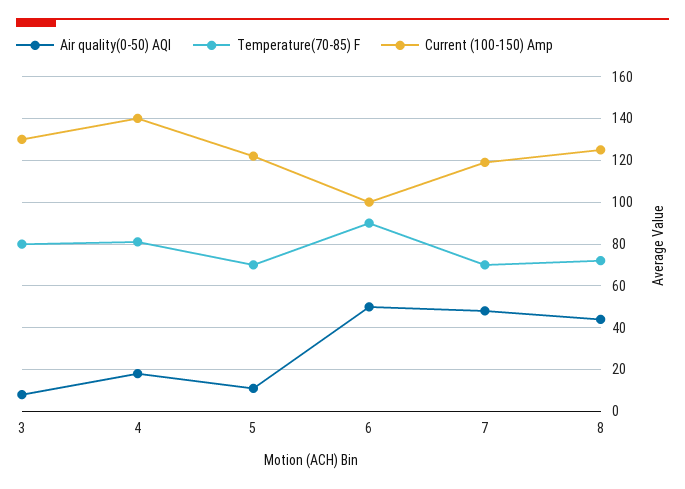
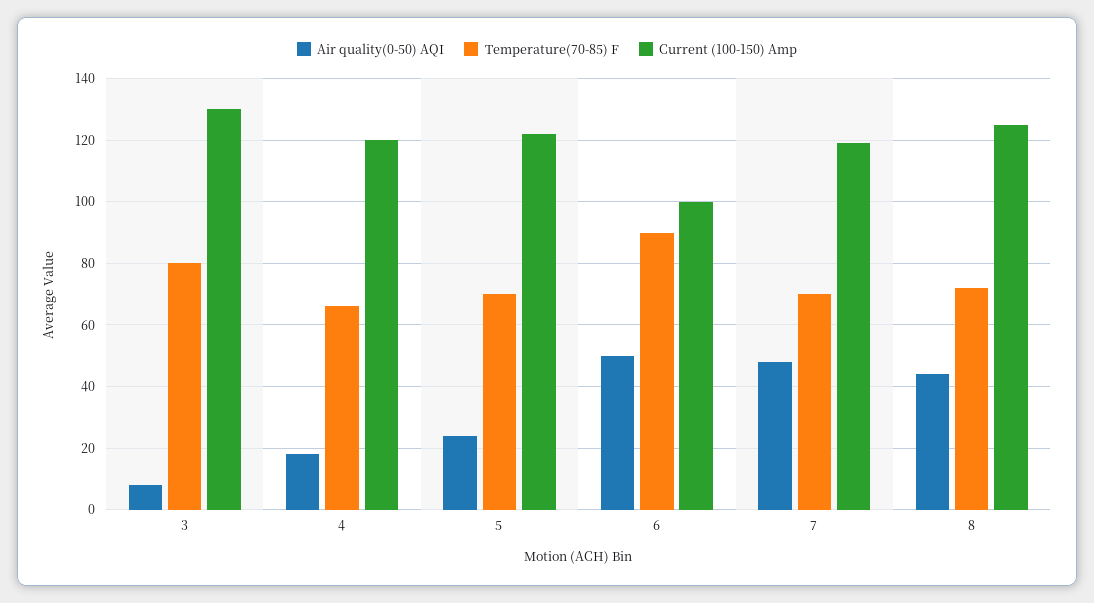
  {
    "Air quality(0-50) AQI": {
      "3": 10,
      "4": 20,
-     "5": 10,
+     "5": 25,
      "6": 50,
      "7": 50,
      "8": 45
    },
    "Temperature(70-85) F": {
      "3": 80,
-     "4": 80,
+     "4": 65,
      "5": 70,
      "6": 90,
      "7": 70,
      "8": 70
    },
    "Current (100-150) Amp": {
      "3": 130,
-     "4": 140,
+     "4": 120,
      "5": 120,
      "6": 100,
      "7": 120,
      "8": 125
    }
  }

